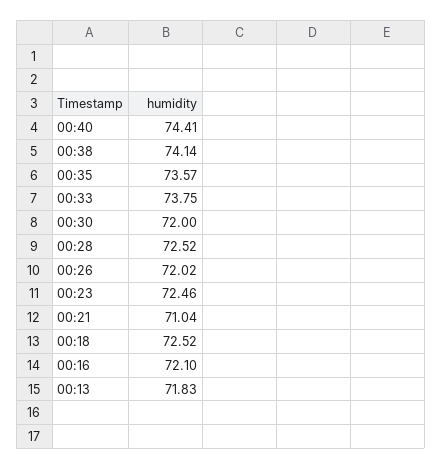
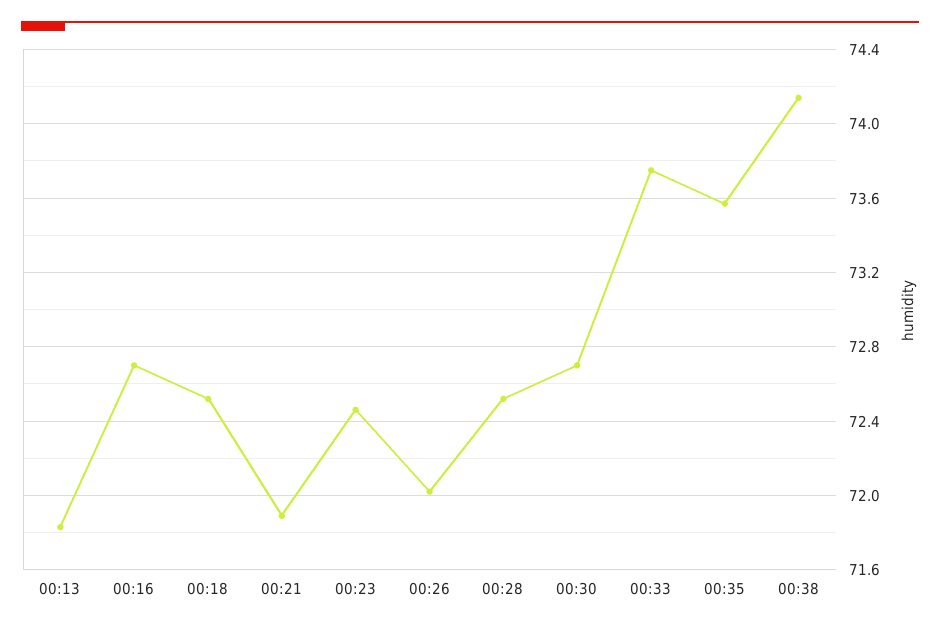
  {
-   "00:40": 74.41,
    "00:38": 74.14,
    "00:35": 73.57,
    "00:33": 73.75,
-   "00:30": 72,
+   "00:30": 72.7,
    "00:28": 72.52,
    "00:26": 72.02,
    "00:23": 72.46,
-   "00:21": 71.04,
+   "00:21": 71.9,
    "00:18": 72.52,
-   "00:16": 72.1,
+   "00:16": 72.7,
    "00:13": 71.83
  }

